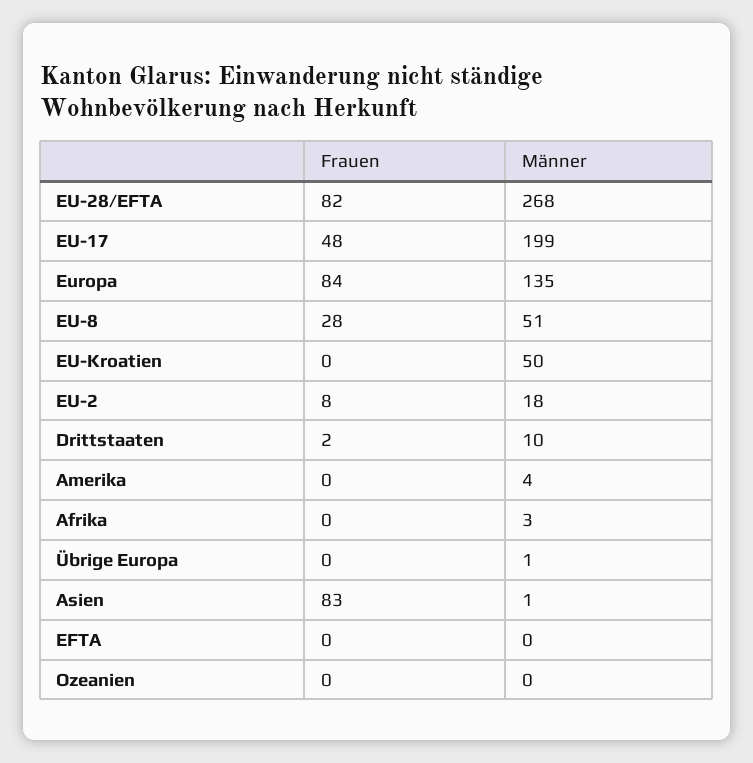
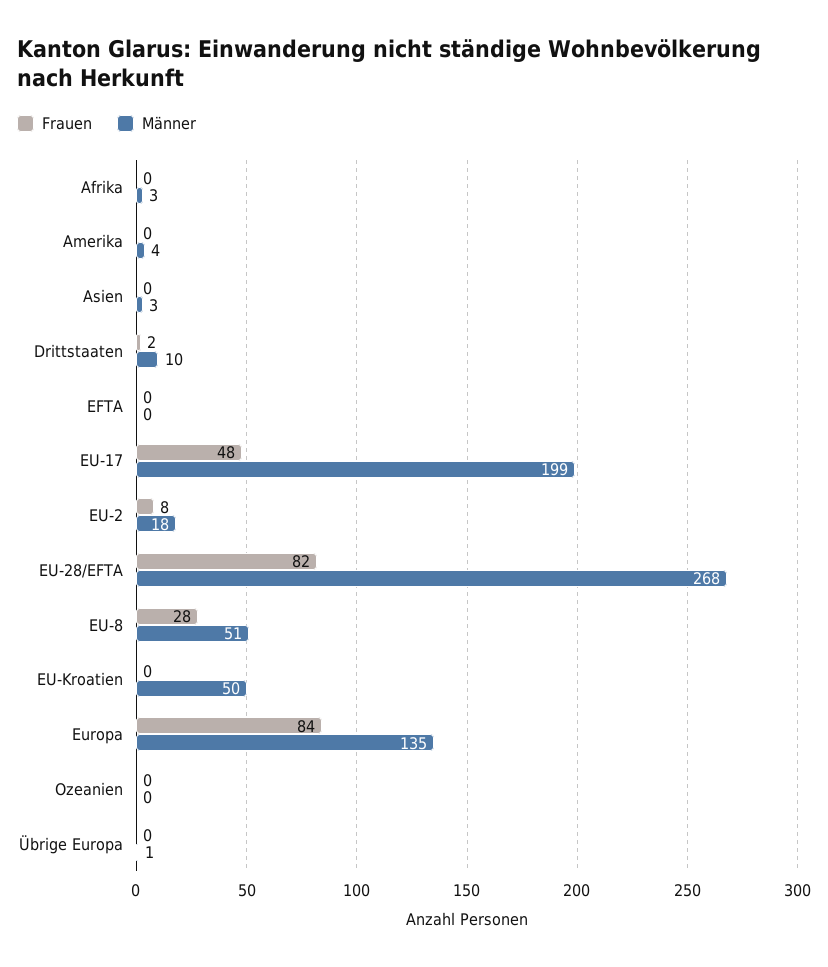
  {
    "Frauen": {
      "EU-28/EFTA": 82,
      "EU-17": 48,
      "Europa": 84,
      "EU-8": 28,
      "EU-Kroatien": 0,
      "EU-2": 8,
      "Drittstaaten": 2,
      "Amerika": 0,
      "Afrika": 0,
      "Übrige Europa": 0,
-     "Asien": 83,
+     "Asien": 0,
      "EFTA": 0,
      "Ozeanien": 0
    },
    "Männer": {
      "EU-28/EFTA": 268,
      "EU-17": 199,
      "Europa": 135,
      "EU-8": 51,
      "EU-Kroatien": 50,
      "EU-2": 18,
      "Drittstaaten": 10,
      "Amerika": 4,
      "Afrika": 3,
      "Übrige Europa": 1,
-     "Asien": 1,
+     "Asien": 3,
      "EFTA": 0,
      "Ozeanien": 0
    }
  }

